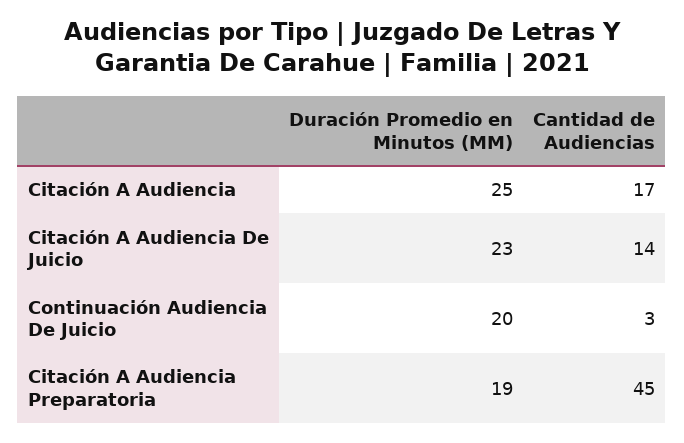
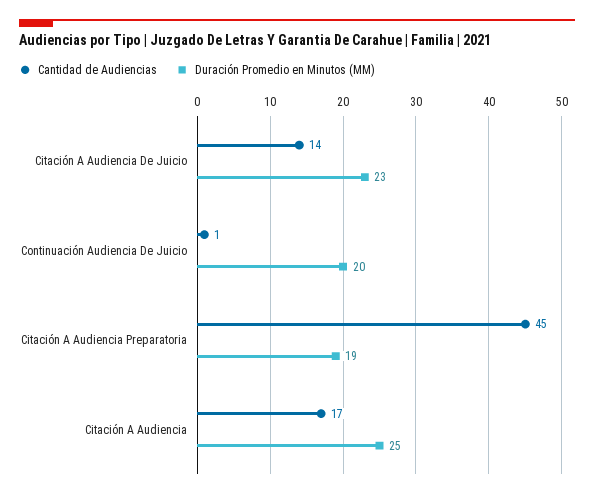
  {
    "Duración Promedio en Minutos (MM)": {
      "Citación A Audiencia": 25,
      "Citación A Audiencia De Juicio": 23,
      "Continuación Audiencia De Juicio": 20,
      "Citación A Audiencia Preparatoria": 19
    },
    "Cantidad de Audiencias": {
      "Citación A Audiencia": 17,
      "Citación A Audiencia De Juicio": 14,
-     "Continuación Audiencia De Juicio": 3,
+     "Continuación Audiencia De Juicio": 1,
      "Citación A Audiencia Preparatoria": 45
    }
  }

